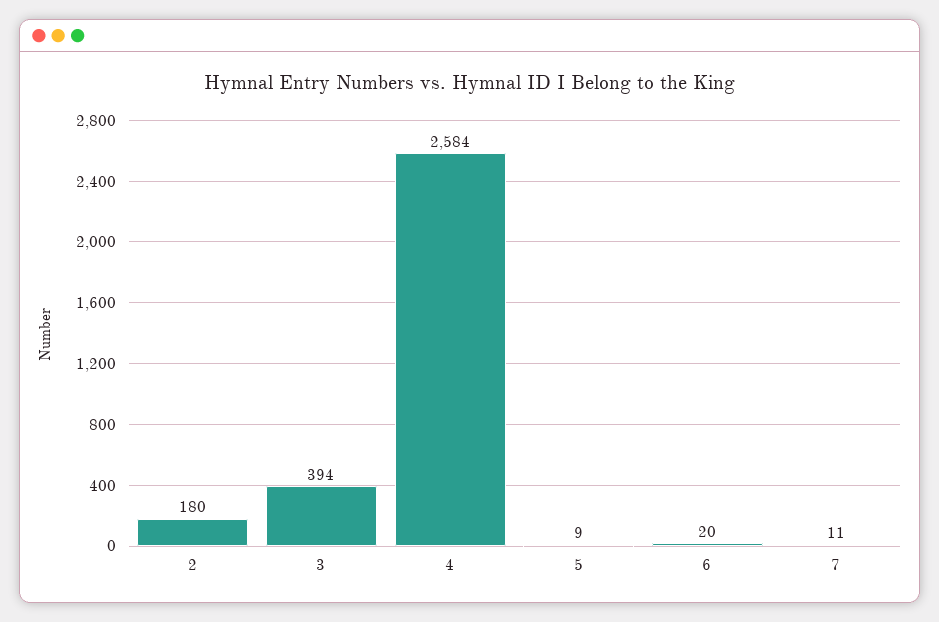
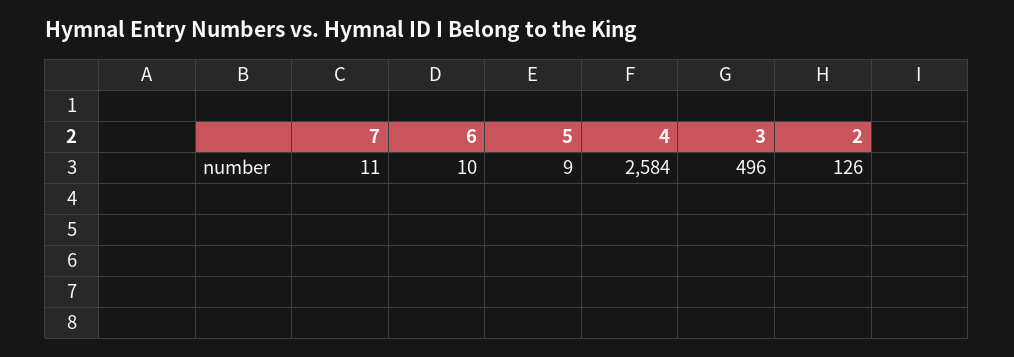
  {
-   "2": 180,
+   "2": 126,
-   "3": 394,
+   "3": 496,
    "4": 2584,
    "5": 9,
-   "6": 20,
+   "6": 10,
    "7": 11
  }

